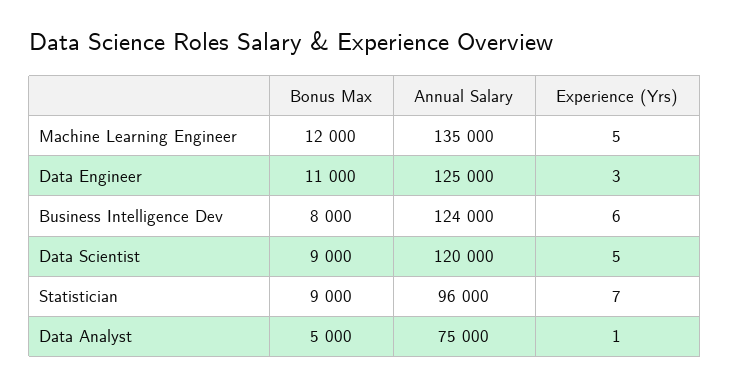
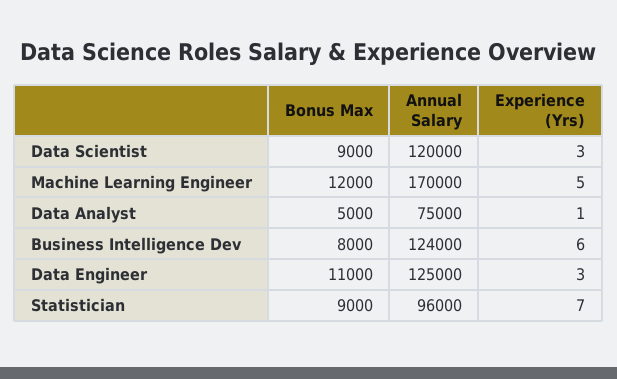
  {
    "Bonus Max": {
      "Machine Learning Engineer": 12000,
      "Data Engineer": 11000,
      "Business Intelligence Dev": 8000,
      "Data Scientist": 9000,
      "Statistician": 9000,
      "Data Analyst": 5000
    },
    "Annual Salary": {
-     "Machine Learning Engineer": 135000,
+     "Machine Learning Engineer": 170000,
      "Data Engineer": 125000,
      "Business Intelligence Dev": 124000,
      "Data Scientist": 120000,
      "Statistician": 96000,
      "Data Analyst": 75000
    },
    "Experience (Yrs)": {
      "Machine Learning Engineer": 5,
      "Data Engineer": 3,
      "Business Intelligence Dev": 6,
-     "Data Scientist": 5,
+     "Data Scientist": 3,
      "Statistician": 7,
      "Data Analyst": 1
    }
  }

